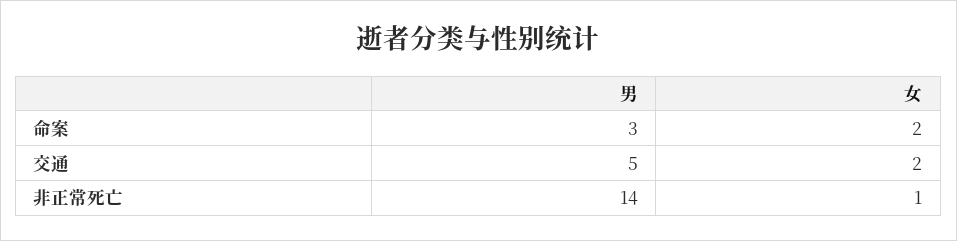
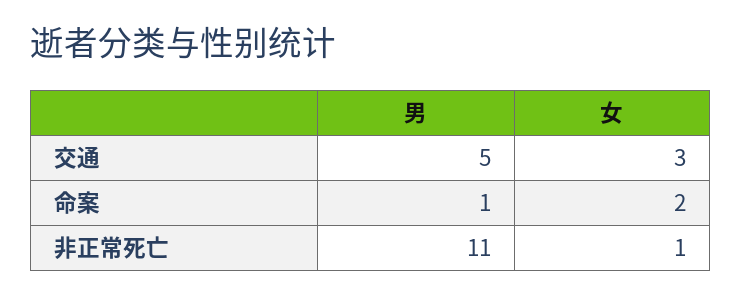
  {
    "男": {
-     "命案": 3,
+     "命案": 1,
      "交通": 5,
-     "非正常死亡": 14
+     "非正常死亡": 11
    },
    "女": {
      "命案": 2,
-     "交通": 2,
+     "交通": 3,
      "非正常死亡": 1
    }
  }

